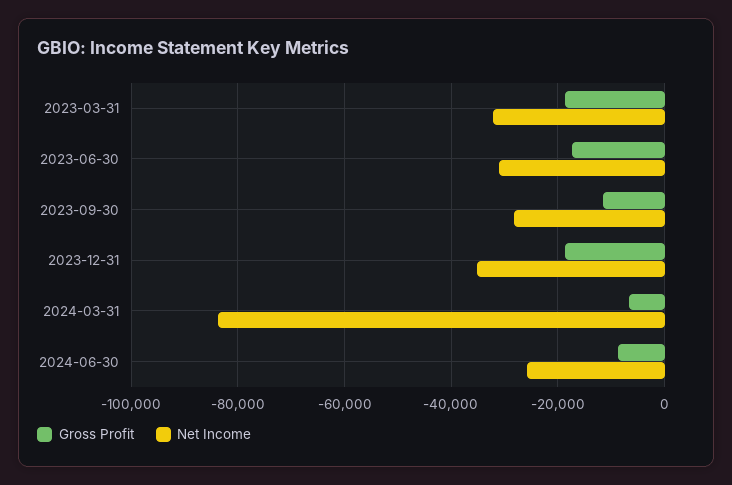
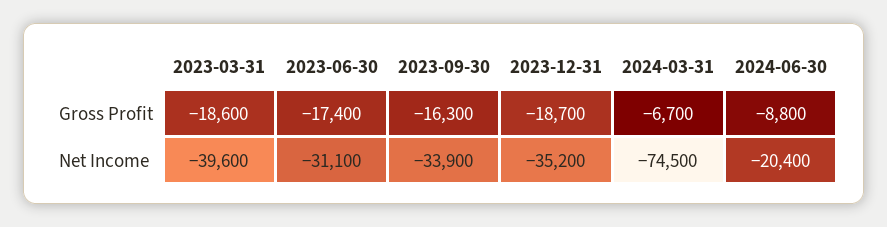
  {
    "Gross Profit": {
      "2023-03-31": -18600,
      "2023-06-30": -17400,
-     "2023-09-30": -12000,
+     "2023-09-30": -16300,
      "2023-12-31": -18700,
      "2024-03-31": -6700,
      "2024-06-30": -8800
    },
    "Net Income": {
-     "2023-03-31": -32000,
+     "2023-03-31": -39600,
      "2023-06-30": -31100,
-     "2023-09-30": -28000,
+     "2023-09-30": -33900,
      "2023-12-31": -35200,
-     "2024-03-31": -84000,
+     "2024-03-31": -74500,
-     "2024-06-30": -26000
+     "2024-06-30": -20400
    }
  }

